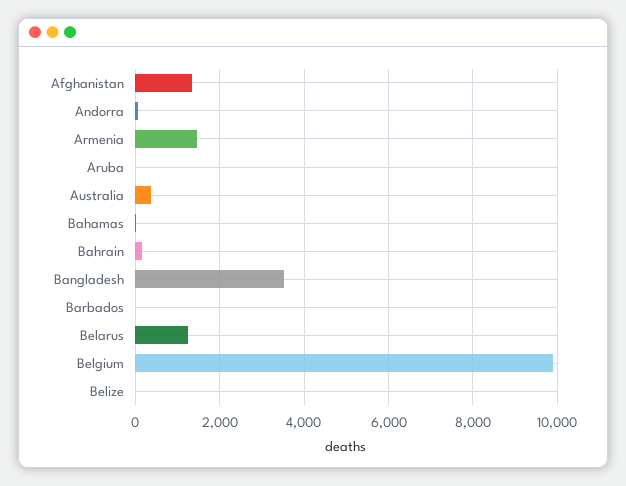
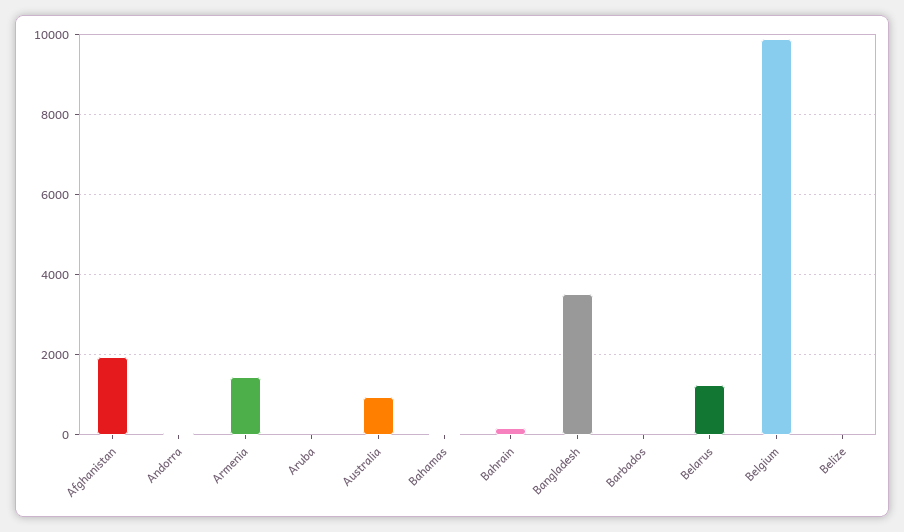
  {
-   "Afghanistan": 1400,
+   "Afghanistan": 2000,
    "Andorra": 0,
    "Armenia": 1400,
    "Aruba": 0,
-   "Australia": 400,
+   "Australia": 1000,
    "Bahamas": 0,
    "Bahrain": 200,
    "Bangladesh": 3600,
    "Barbados": 0,
    "Belarus": 1200,
    "Belgium": 10000,
    "Belize": 0
  }

